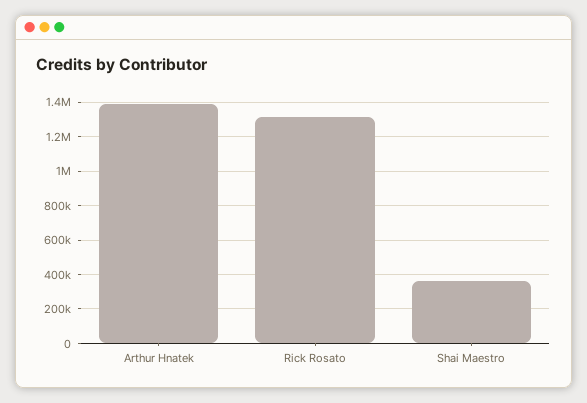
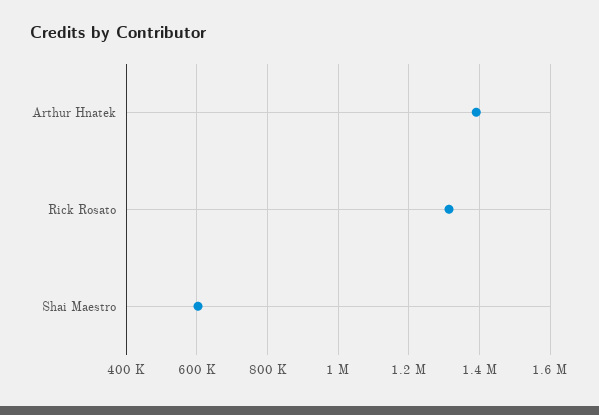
  {
    "Arthur Hnatek": 1400000,
    "Rick Rosato": 1320000,
-   "Shai Maestro": 350000
+   "Shai Maestro": 600000
  }

